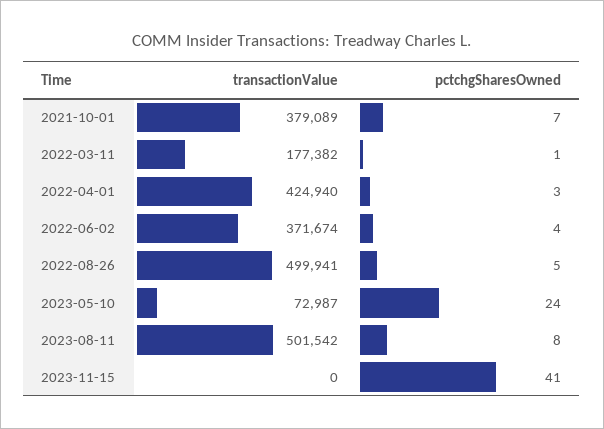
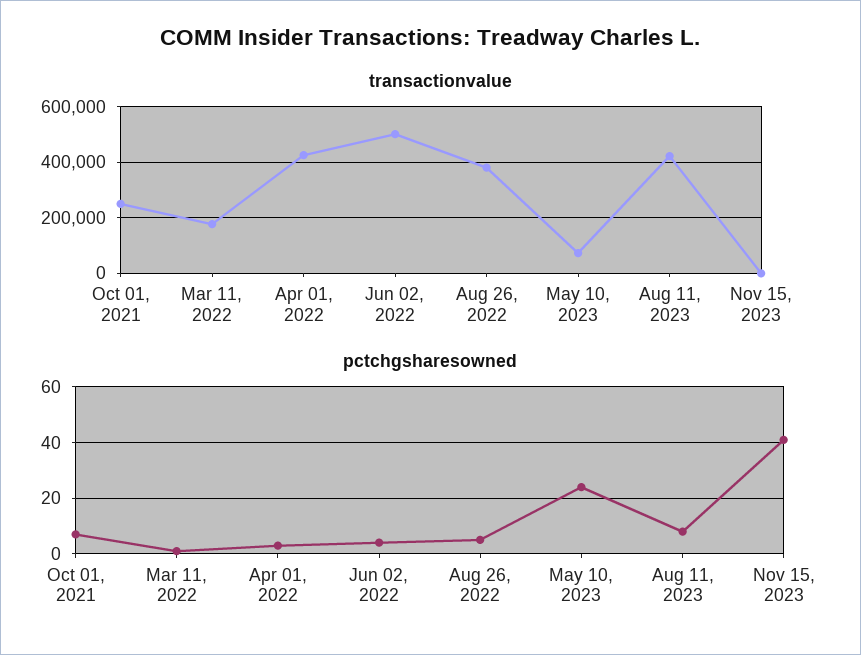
  {
    "transactionValue": {
-     "2021-10-01": 379089,
+     "2021-10-01": 250000,
      "2022-03-11": 177382,
      "2022-04-01": 424940,
-     "2022-06-02": 371674,
+     "2022-06-02": 500000,
-     "2022-08-26": 499941,
+     "2022-08-26": 375000,
      "2023-05-10": 72987,
-     "2023-08-11": 501542,
+     "2023-08-11": 425000,
      "2023-11-15": 0
    },
    "pctchgSharesOwned": {
      "2021-10-01": 7,
      "2022-03-11": 1,
      "2022-04-01": 3,
      "2022-06-02": 4,
      "2022-08-26": 5,
      "2023-05-10": 24,
      "2023-08-11": 8,
      "2023-11-15": 41
    }
  }

